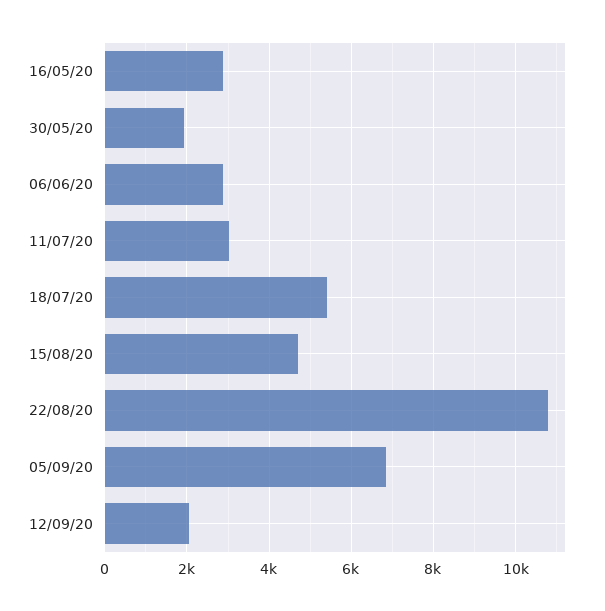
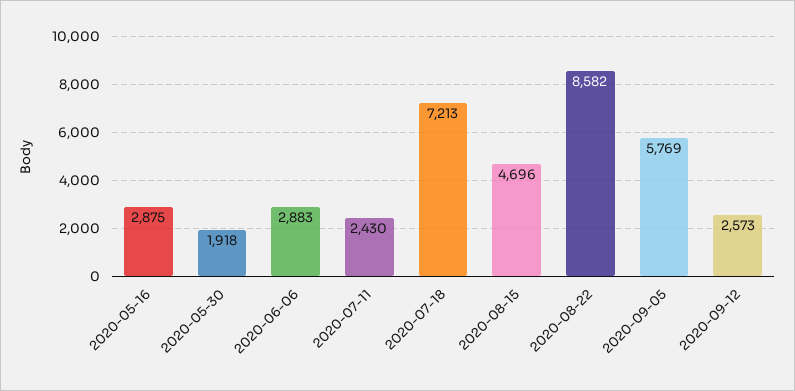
  {
    "16/05/20": 2875,
    "30/05/20": 1918,
    "06/06/20": 2883,
-   "11/07/20": 3000,
+   "11/07/20": 2430,
-   "18/07/20": 5400,
+   "18/07/20": 7213,
    "15/08/20": 4696,
-   "22/08/20": 10800,
+   "22/08/20": 8582,
-   "05/09/20": 6800,
+   "05/09/20": 5769,
-   "12/09/20": 2000
+   "12/09/20": 2573
  }

